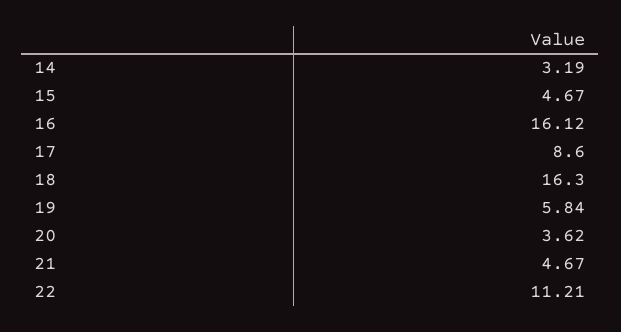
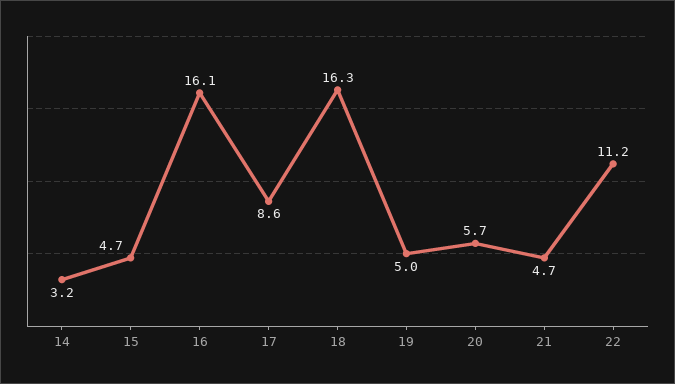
  {
    "14": 3.19,
    "15": 4.67,
    "16": 16.12,
    "17": 8.6,
    "18": 16.3,
-   "19": 5.84,
+   "19": 5,
-   "20": 3.62,
+   "20": 5.7,
    "21": 4.67,
    "22": 11.21
  }

